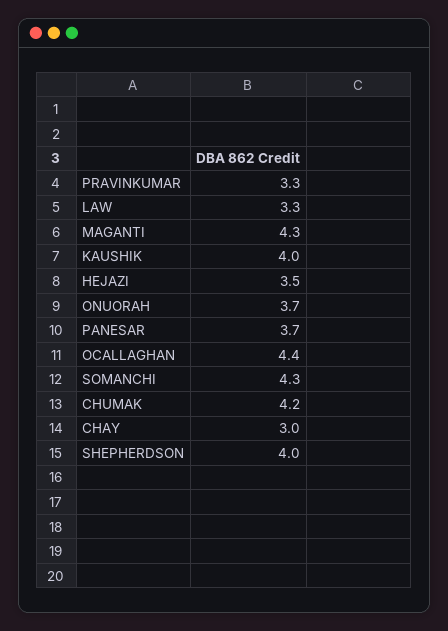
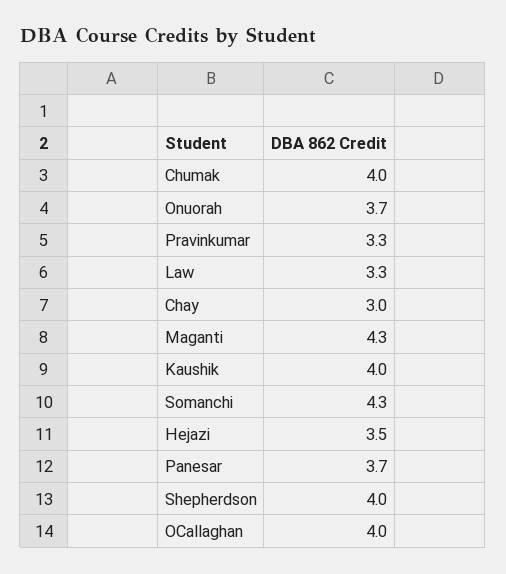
  {
    "PRAVINKUMAR": 3.3,
    "LAW": 3.3,
    "MAGANTI": 4.3,
    "KAUSHIK": 4,
    "HEJAZI": 3.5,
    "ONUORAH": 3.7,
    "PANESAR": 3.7,
-   "OCALLAGHAN": 4.4,
+   "OCALLAGHAN": 4,
    "SOMANCHI": 4.3,
-   "CHUMAK": 4.2,
+   "CHUMAK": 4,
    "CHAY": 3,
    "SHEPHERDSON": 4
  }

